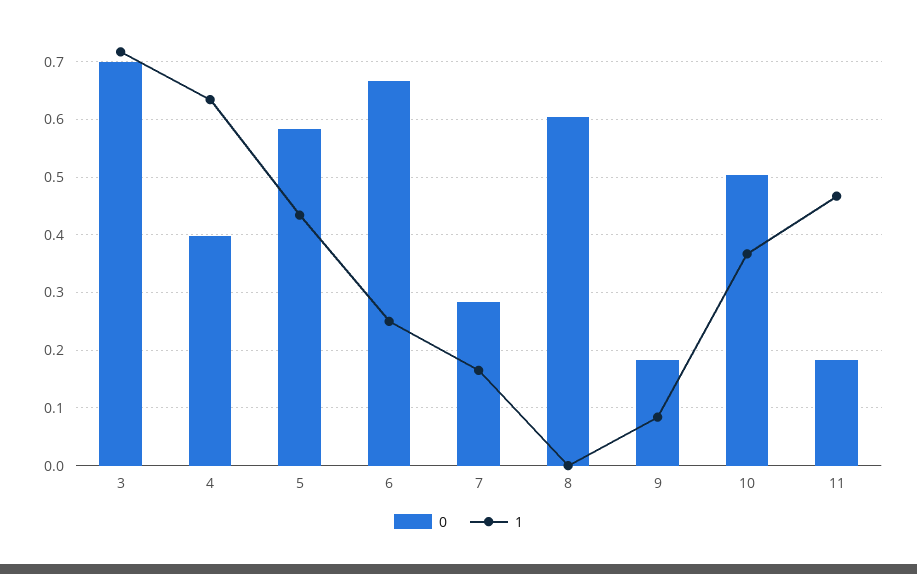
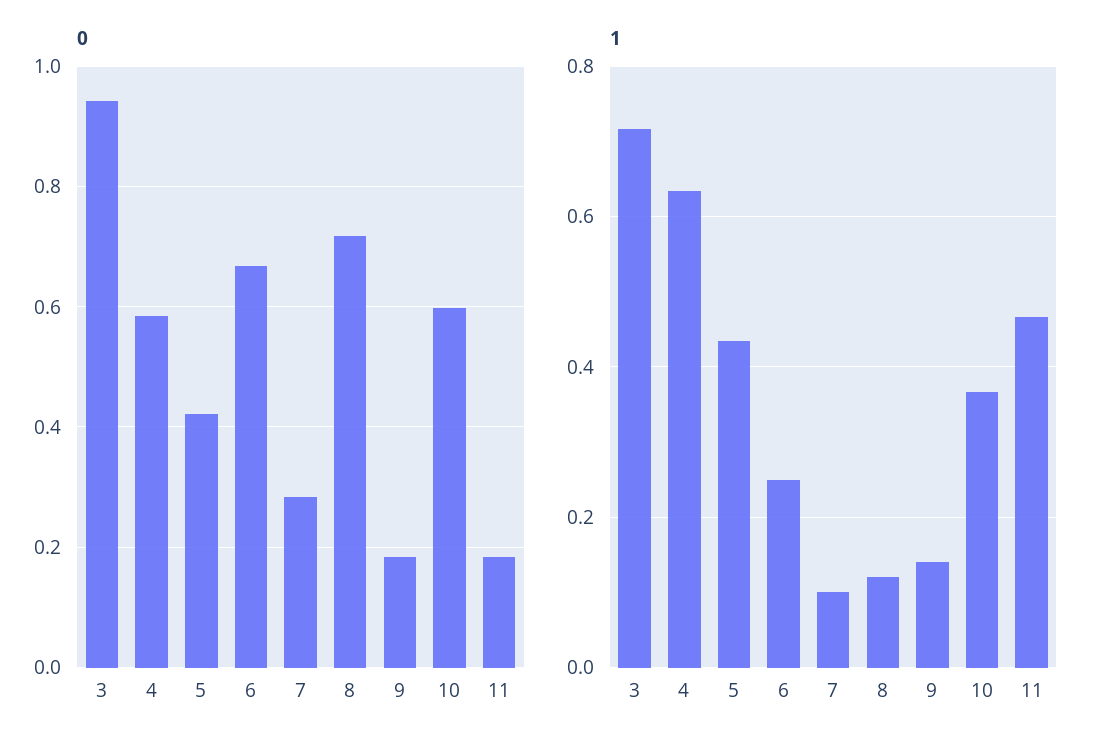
  {
    "0": {
-     "3": 0.7,
+     "3": 0.94,
-     "4": 0.4,
+     "4": 0.58,
-     "5": 0.58,
+     "5": 0.42,
      "6": 0.66,
      "7": 0.28,
-     "8": 0.6,
+     "8": 0.72,
      "9": 0.18,
-     "10": 0.5,
+     "10": 0.6,
      "11": 0.18
    },
    "1": {
      "3": 0.72,
      "4": 0.64,
      "5": 0.44,
      "6": 0.26,
-     "7": 0.16,
+     "7": 0.1,
-     "8": 0,
+     "8": 0.12,
-     "9": 0.08,
+     "9": 0.14,
      "10": 0.36,
      "11": 0.46
    }
  }

